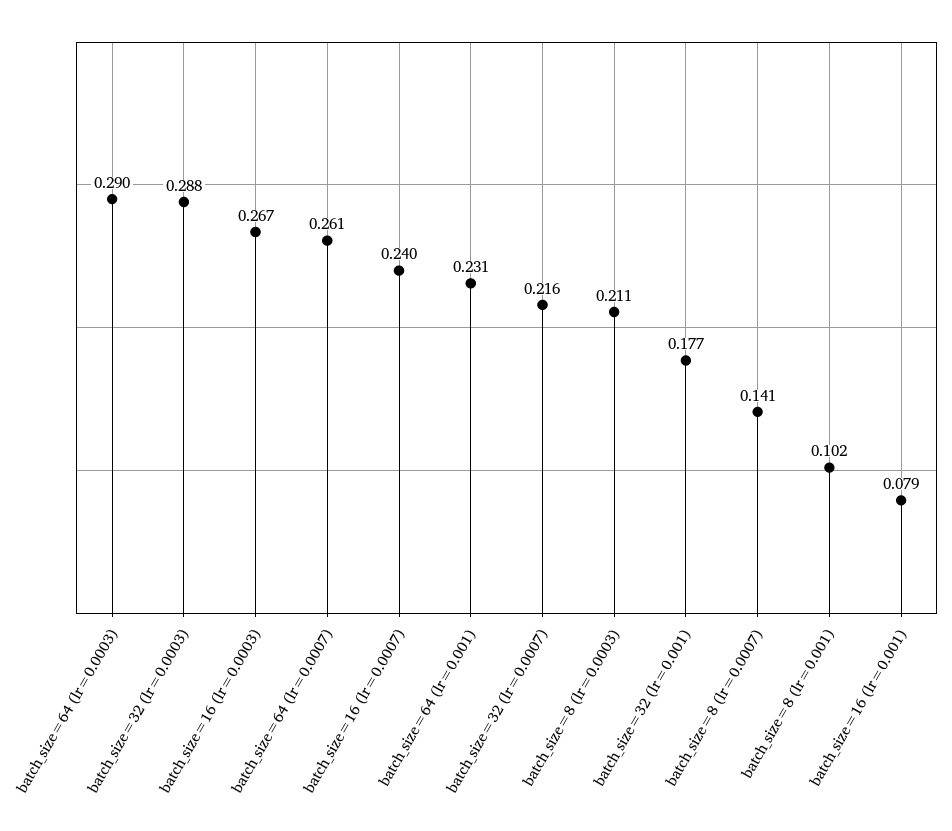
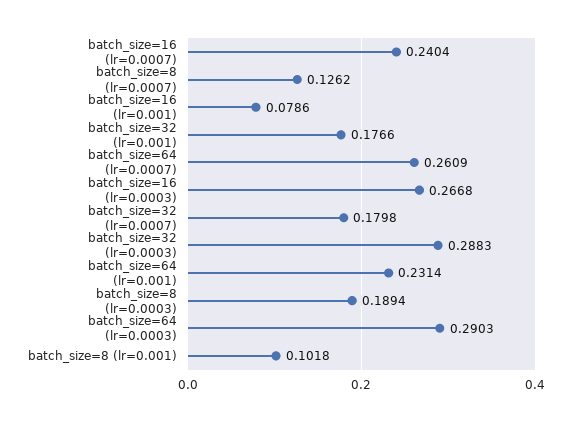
  {
    "batch_size=64 (lr=0.0003)": 0.2903,
    "batch_size=32 (lr=0.0003)": 0.2883,
    "batch_size=16 (lr=0.0003)": 0.2668,
    "batch_size=64 (lr=0.0007)": 0.2609,
    "batch_size=16 (lr=0.0007)": 0.2404,
    "batch_size=64 (lr=0.001)": 0.2314,
-   "batch_size=32 (lr=0.0007)": 0.216,
+   "batch_size=32 (lr=0.0007)": 0.1798,
-   "batch_size=8 (lr=0.0003)": 0.211,
+   "batch_size=8 (lr=0.0003)": 0.1894,
    "batch_size=32 (lr=0.001)": 0.1766,
-   "batch_size=8 (lr=0.0007)": 0.141,
+   "batch_size=8 (lr=0.0007)": 0.1262,
    "batch_size=8 (lr=0.001)": 0.1018,
    "batch_size=16 (lr=0.001)": 0.0786
  }

